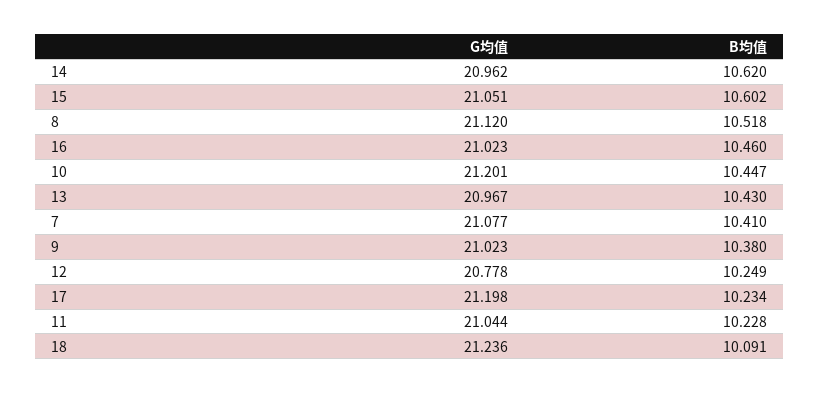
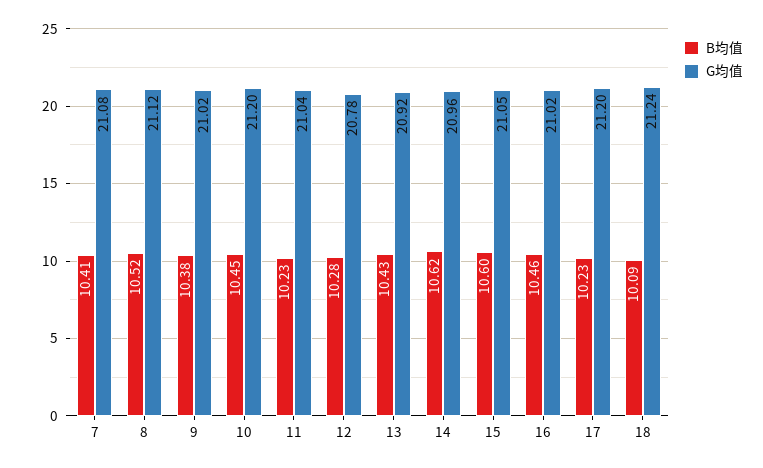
  {
    "G均值": {
      "14": 20.962,
      "15": 21.051,
      "8": 21.12,
      "16": 21.023,
      "10": 21.201,
-     "13": 20.967,
+     "13": 20.92,
      "7": 21.077,
      "9": 21.023,
      "12": 20.778,
      "17": 21.198,
      "11": 21.044,
      "18": 21.236
    },
    "B均值": {
      "14": 10.62,
      "15": 10.602,
      "8": 10.518,
      "16": 10.46,
      "10": 10.447,
      "13": 10.43,
      "7": 10.41,
      "9": 10.38,
-     "12": 10.249,
+     "12": 10.28,
      "17": 10.234,
      "11": 10.228,
      "18": 10.091
    }
  }

